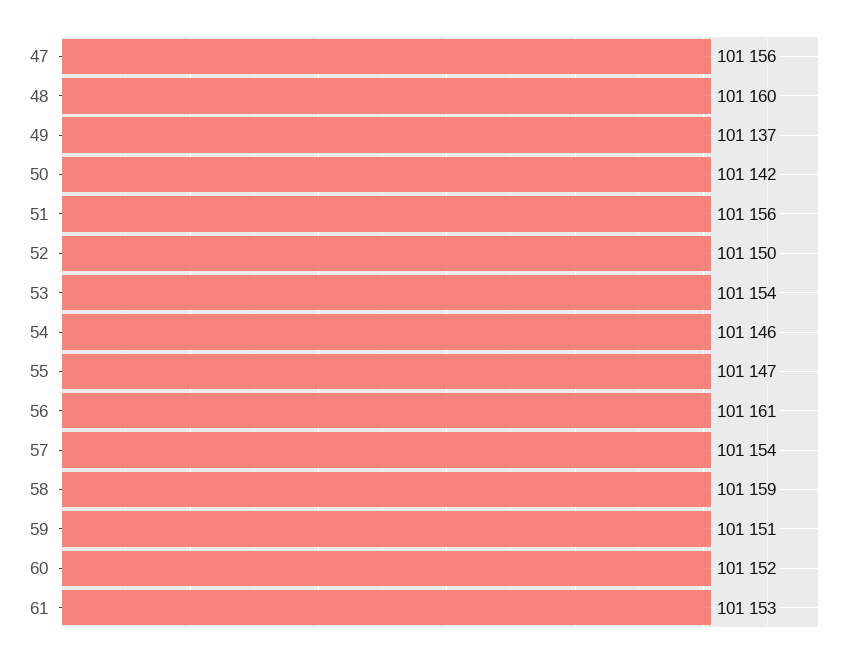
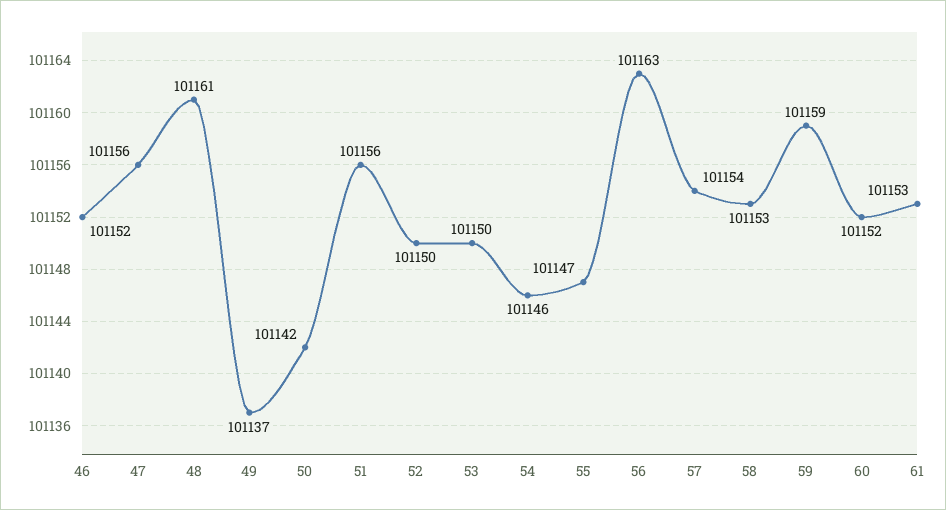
  {
    "47": 101156,
-   "48": 101160,
+   "48": 101161,
    "49": 101137,
    "50": 101142,
    "51": 101156,
    "52": 101150,
-   "53": 101154,
+   "53": 101150,
    "54": 101146,
    "55": 101147,
-   "56": 101161,
+   "56": 101163,
    "57": 101154,
-   "58": 101159,
+   "58": 101153,
-   "59": 101151,
+   "59": 101159,
    "60": 101152,
-   "61": 101153
+   "61": 101153,
+   "46": 101152
  }

